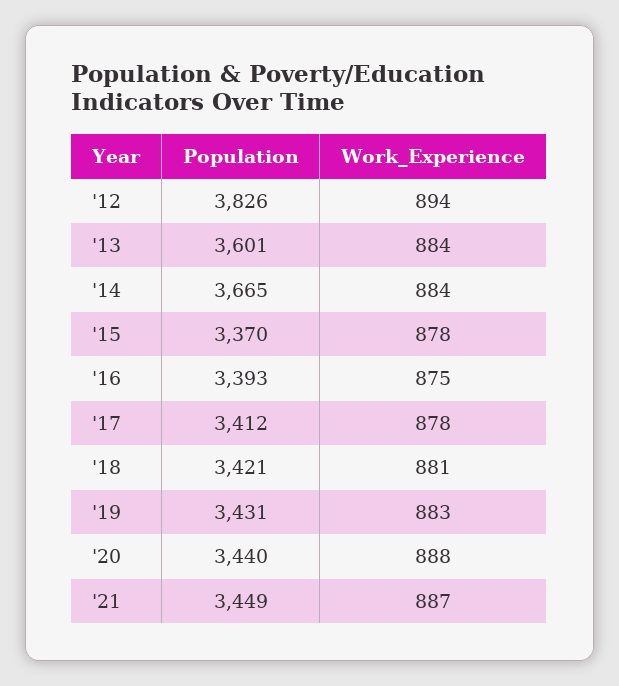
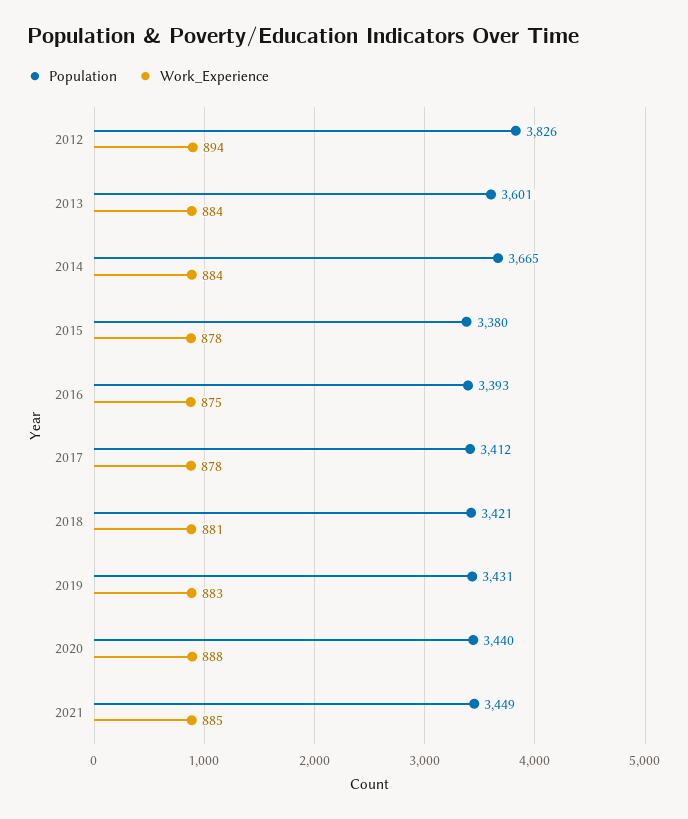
  {
    "Population": {
      "'12": 3826,
      "'13": 3601,
      "'14": 3665,
-     "'15": 3370,
+     "'15": 3380,
      "'16": 3393,
      "'17": 3412,
      "'18": 3421,
      "'19": 3431,
      "'20": 3440,
      "'21": 3449
    },
    "Work_Experience": {
      "'12": 894,
      "'13": 884,
      "'14": 884,
      "'15": 878,
      "'16": 875,
      "'17": 878,
      "'18": 881,
      "'19": 883,
      "'20": 888,
-     "'21": 887
+     "'21": 885
    }
  }

